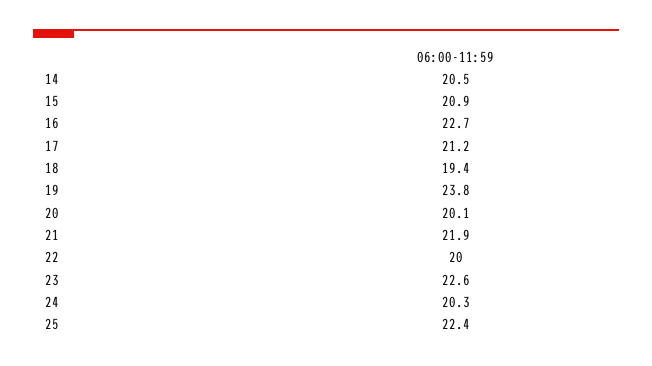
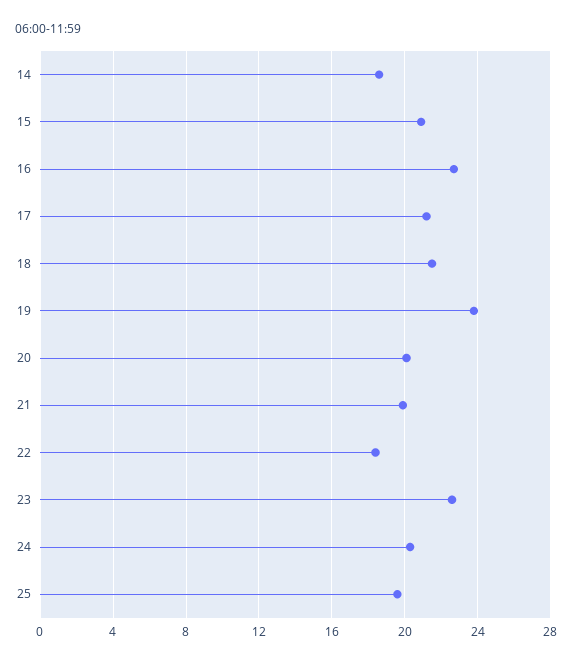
  {
-   "14": 20.5,
+   "14": 18.5,
    "15": 20.9,
    "16": 22.7,
    "17": 21.2,
-   "18": 19.4,
+   "18": 21.5,
    "19": 23.8,
    "20": 20.1,
-   "21": 21.9,
+   "21": 20,
-   "22": 20,
+   "22": 18.5,
    "23": 22.6,
    "24": 20.3,
-   "25": 22.4
+   "25": 19.5
  }

